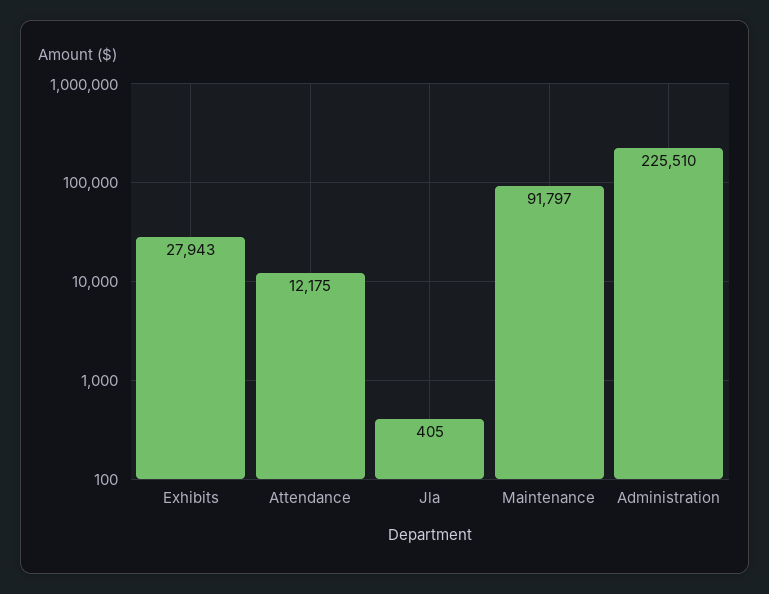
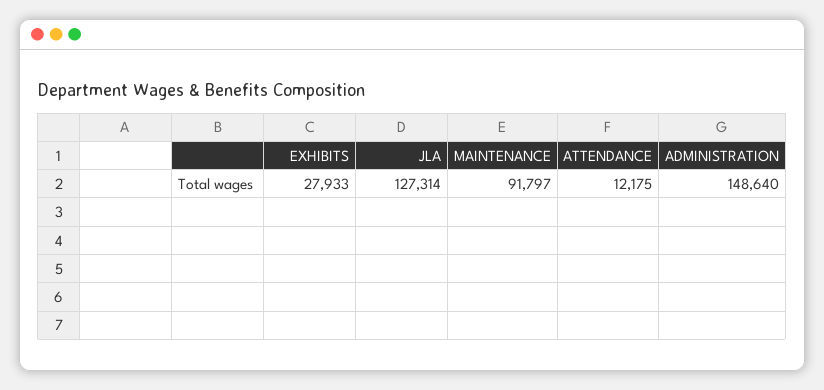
  {
-   "Exhibits": 27943,
+   "Exhibits": 27933,
    "Attendance": 12175,
-   "Jla": 405,
+   "Jla": 127314,
    "Maintenance": 91797,
-   "Administration": 225510
+   "Administration": 148640
  }

